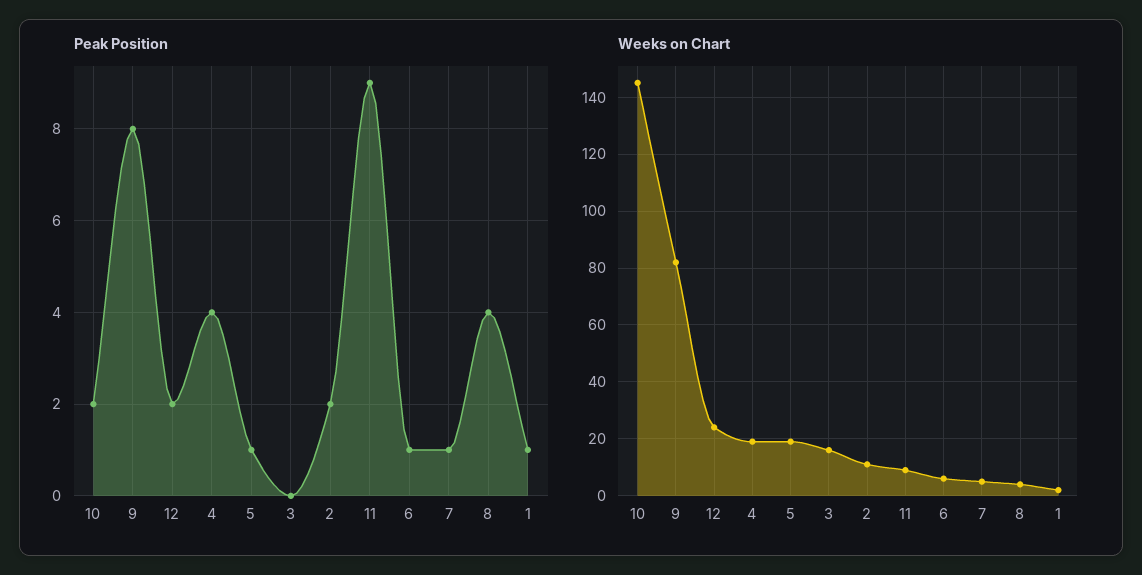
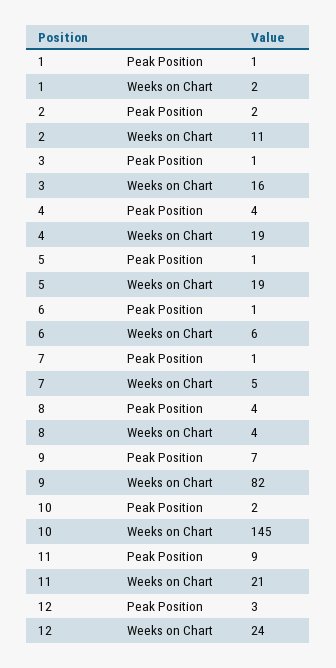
  {
    "Peak Position": {
      "10": 2,
-     "9": 8,
+     "9": 7,
-     "12": 2,
+     "12": 3,
      "4": 4,
      "5": 1,
-     "3": 0,
+     "3": 1,
      "2": 2,
      "11": 9,
      "6": 1,
      "7": 1,
      "8": 4,
      "1": 1
    },
    "Weeks on Chart": {
      "10": 145,
      "9": 82,
      "12": 24,
      "4": 19,
      "5": 19,
      "3": 16,
      "2": 11,
-     "11": 10,
+     "11": 21,
      "6": 6,
      "7": 5,
      "8": 4,
      "1": 2
    }
  }

